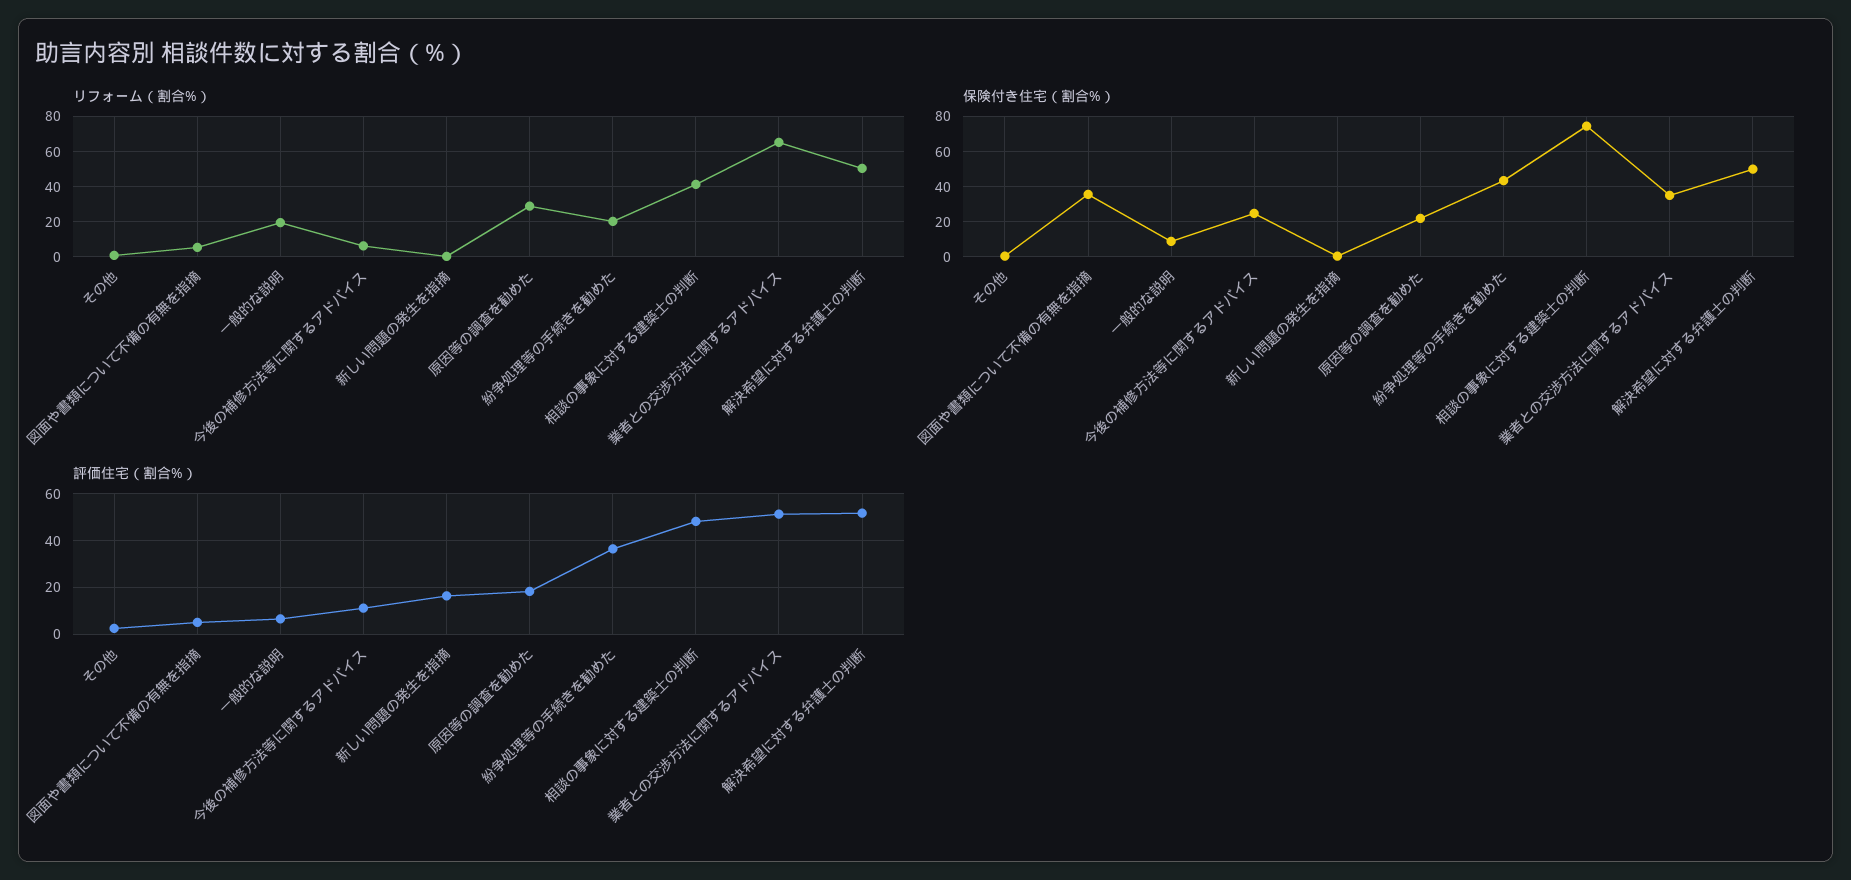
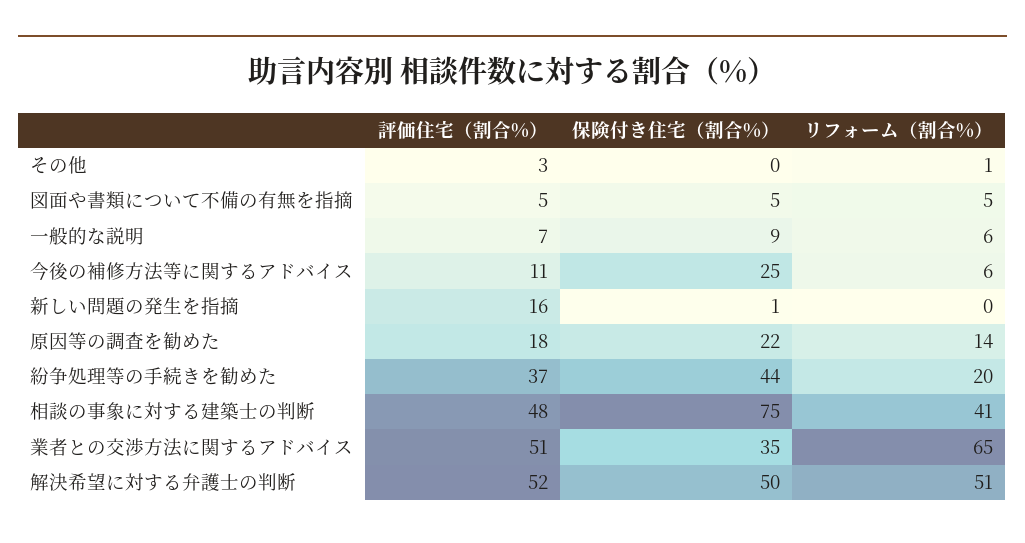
  {
    "リフォーム（割合%）": {
      "その他": 1,
      "図面や書類について不備の有無を指摘": 5,
-     "一般的な説明": 20,
+     "一般的な説明": 6,
      "今後の補修方法等に関するアドバイス": 6,
      "新しい問題の発生を指摘": 0,
-     "原因等の調査を勧めた": 30,
+     "原因等の調査を勧めた": 14,
      "紛争処理等の手続きを勧めた": 20,
      "相談の事象に対する建築士の判断": 41,
      "業者との交渉方法に関するアドバイス": 65,
      "解決希望に対する弁護士の判断": 51
    },
    "保険付き住宅（割合%）": {
      "その他": 0,
-     "図面や書類について不備の有無を指摘": 35,
+     "図面や書類について不備の有無を指摘": 5,
      "一般的な説明": 9,
      "今後の補修方法等に関するアドバイス": 25,
      "新しい問題の発生を指摘": 1,
      "原因等の調査を勧めた": 22,
      "紛争処理等の手続きを勧めた": 44,
      "相談の事象に対する建築士の判断": 75,
      "業者との交渉方法に関するアドバイス": 35,
      "解決希望に対する弁護士の判断": 50
    },
    "評価住宅（割合%）": {
      "その他": 3,
      "図面や書類について不備の有無を指摘": 5,
      "一般的な説明": 7,
      "今後の補修方法等に関するアドバイス": 11,
      "新しい問題の発生を指摘": 16,
      "原因等の調査を勧めた": 18,
      "紛争処理等の手続きを勧めた": 37,
      "相談の事象に対する建築士の判断": 48,
      "業者との交渉方法に関するアドバイス": 51,
      "解決希望に対する弁護士の判断": 52
    }
  }

